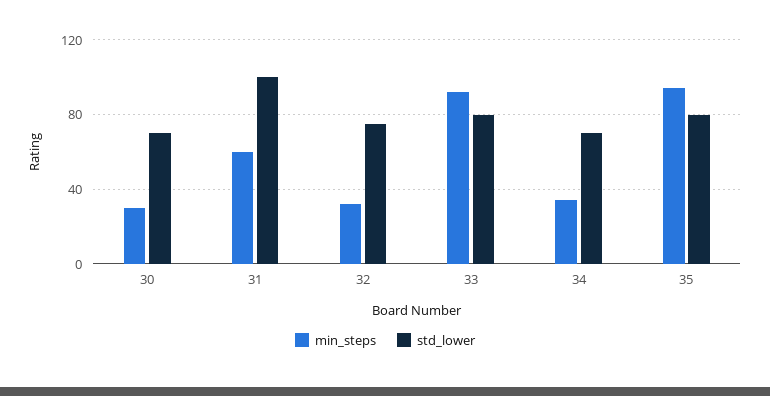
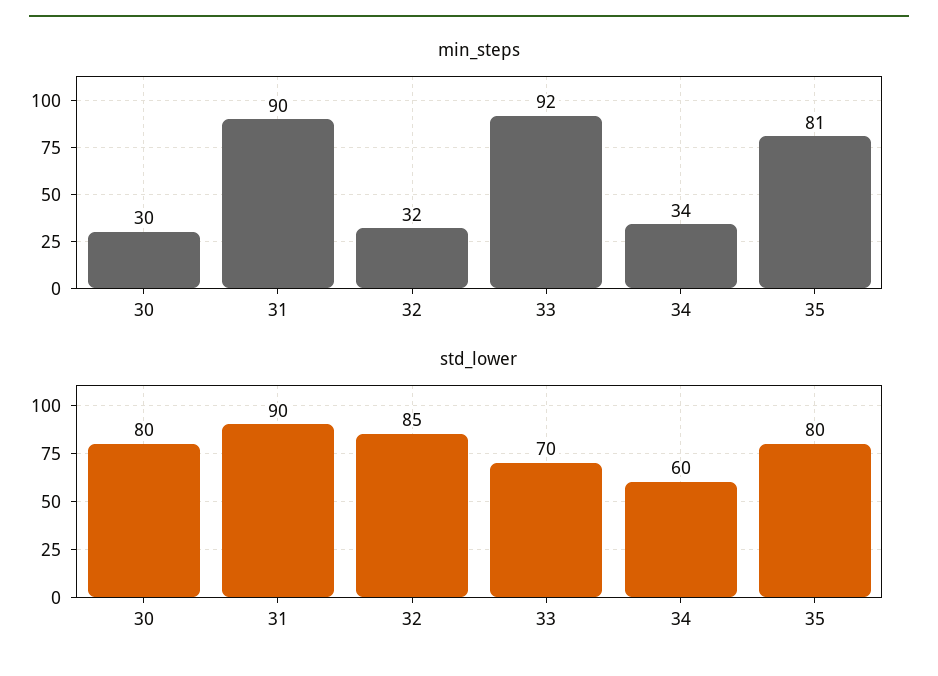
  {
    "min_steps": {
      "30": 30,
-     "31": 60,
+     "31": 90,
      "32": 32,
      "33": 92,
      "34": 34,
-     "35": 95
+     "35": 81
    },
    "std_lower": {
-     "30": 70,
+     "30": 80,
-     "31": 100,
+     "31": 90,
-     "32": 75,
+     "32": 85,
-     "33": 80,
+     "33": 70,
-     "34": 70,
+     "34": 60,
      "35": 80
    }
  }

